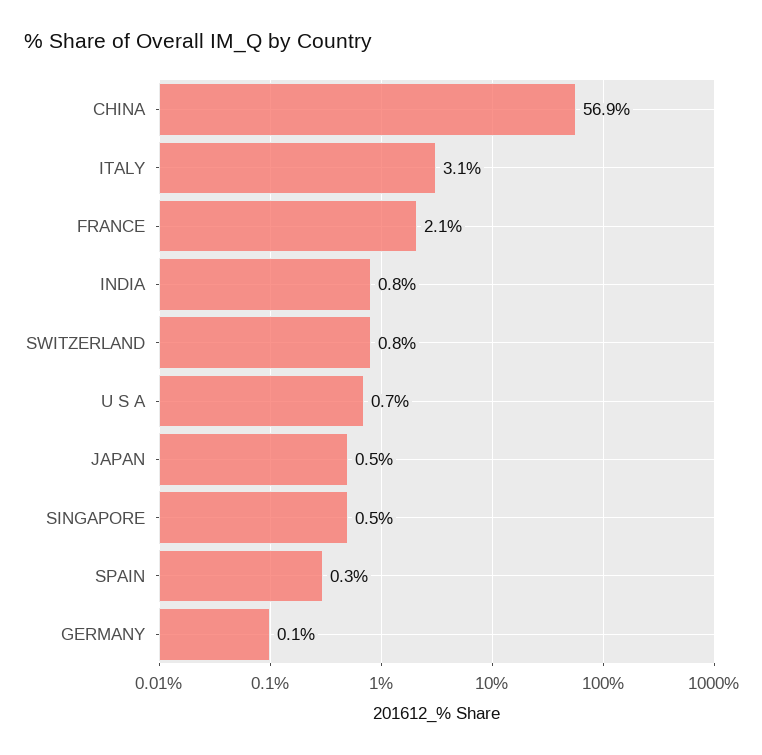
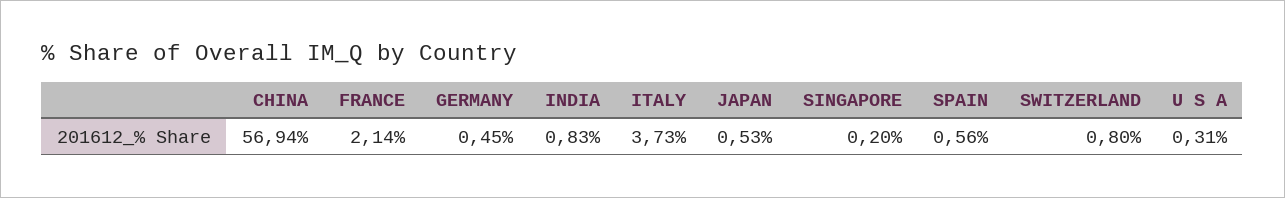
  {
    "CHINA": 56.94,
-   "ITALY": 3.1,
+   "ITALY": 3.73,
    "FRANCE": 2.14,
    "INDIA": 0.83,
    "SWITZERLAND": 0.8,
-   "U S A": 0.7,
+   "U S A": 0.31,
    "JAPAN": 0.53,
-   "SINGAPORE": 0.5,
+   "SINGAPORE": 0.2,
-   "SPAIN": 0.3,
+   "SPAIN": 0.56,
-   "GERMANY": 0.1
+   "GERMANY": 0.45
  }

